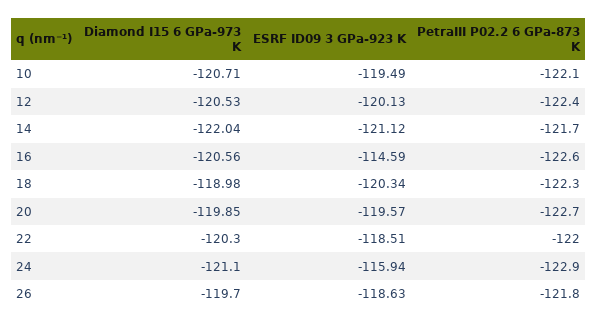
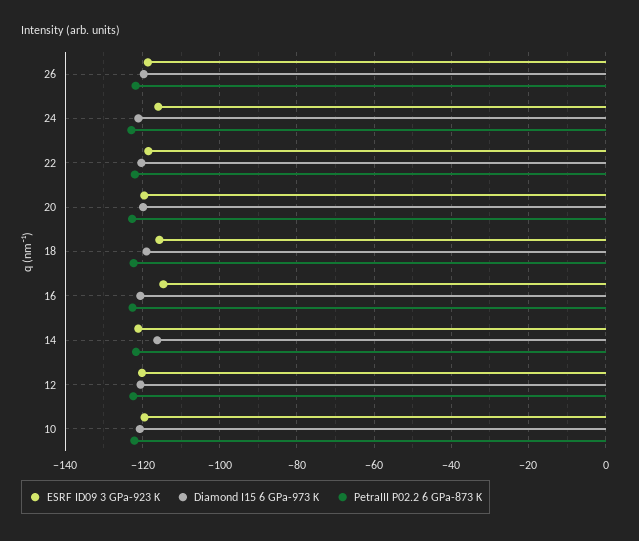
  {
    "Diamond I15 6 GPa-973 K": {
      "10": -120.71,
      "12": -120.53,
-     "14": -122.04,
+     "14": -116,
      "16": -120.56,
      "18": -118.98,
      "20": -119.85,
      "22": -120.3,
      "24": -121.1,
      "26": -119.7
    },
    "ESRF ID09 3 GPa-923 K": {
      "10": -119.49,
      "12": -120.13,
      "14": -121.12,
      "16": -114.59,
-     "18": -120.34,
+     "18": -116,
      "20": -119.57,
      "22": -118.51,
      "24": -115.94,
      "26": -118.63
    },
    "PetraIII P02.2 6 GPa-873 K": {
      "10": -122.1,
      "12": -122.4,
      "14": -121.7,
      "16": -122.6,
      "18": -122.3,
      "20": -122.7,
      "22": -122,
      "24": -122.9,
      "26": -121.8
    }
  }

